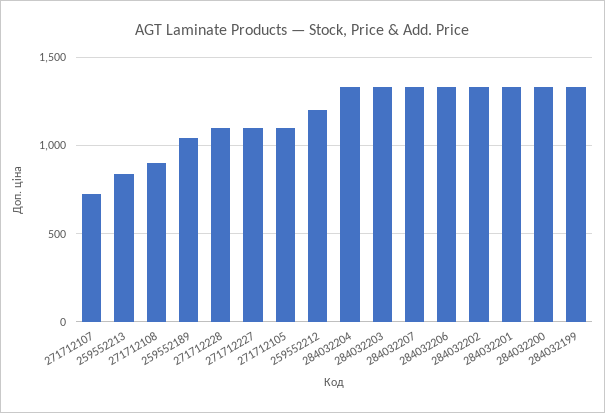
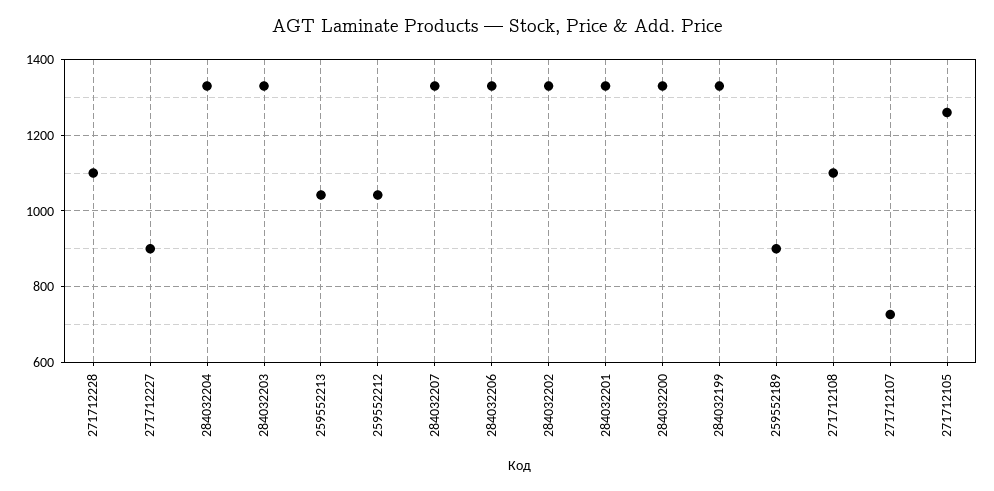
  {
    "271712107": 720,
-   "259552213": 850,
+   "259552213": 1040,
-   "271712108": 900,
+   "271712108": 1100,
-   "259552189": 1050,
+   "259552189": 900,
    "271712228": 1100,
-   "271712227": 1100,
+   "271712227": 900,
-   "271712105": 1100,
+   "271712105": 1260,
-   "259552212": 1200,
+   "259552212": 1040,
    "284032204": 1340,
    "284032203": 1340,
    "284032207": 1340,
    "284032206": 1340,
    "284032202": 1340,
    "284032201": 1340,
    "284032200": 1340,
    "284032199": 1340
  }

